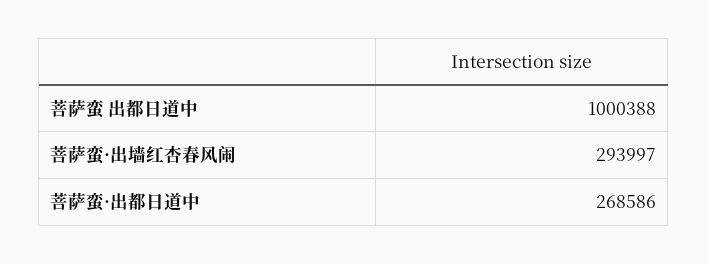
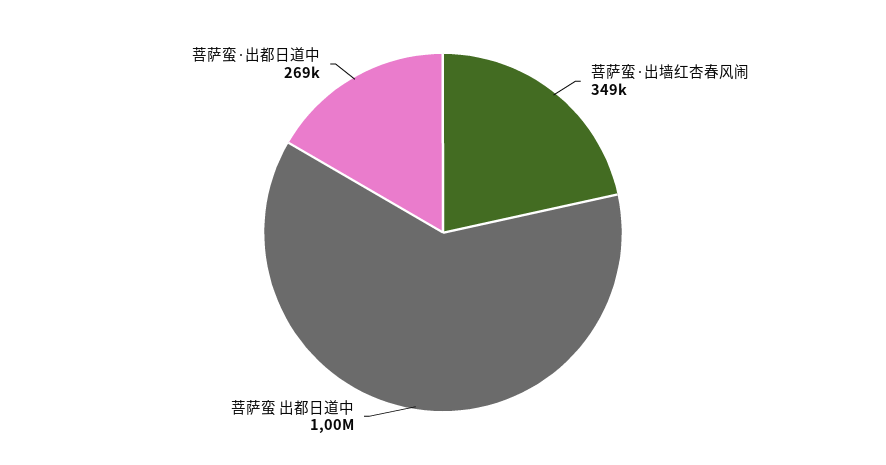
  {
    "菩萨蛮 出都日道中": 1000388,
-   "菩萨蛮·出墙红杏春风闹": 293997,
+   "菩萨蛮·出墙红杏春风闹": 349000,
    "菩萨蛮·出都日道中": 268586
  }

